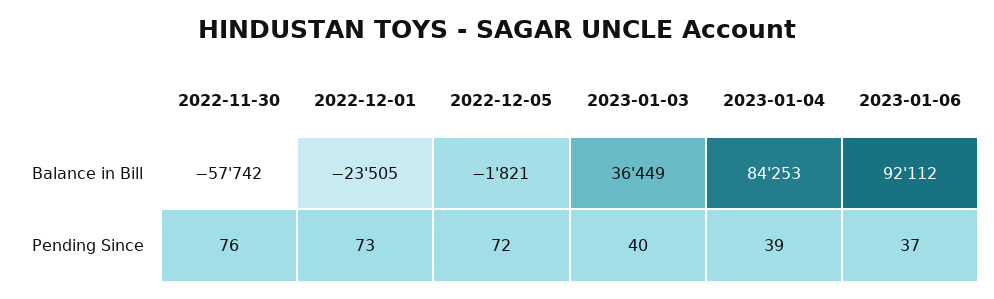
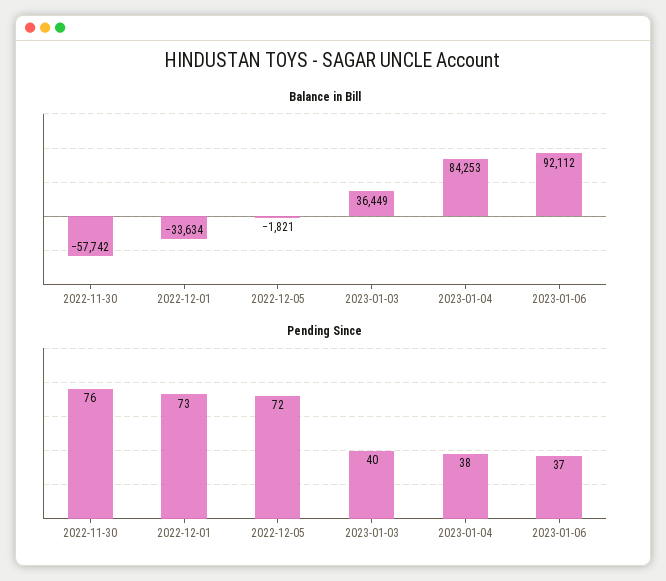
  {
    "Balance in Bill": {
      "2022-11-30": -57742,
-     "2022-12-01": -23505,
+     "2022-12-01": -33634,
      "2022-12-05": -1821,
      "2023-01-03": 36449,
      "2023-01-04": 84253,
      "2023-01-06": 92112
    },
    "Pending Since": {
      "2022-11-30": 76,
      "2022-12-01": 73,
      "2022-12-05": 72,
      "2023-01-03": 40,
-     "2023-01-04": 39,
+     "2023-01-04": 38,
      "2023-01-06": 37
    }
  }

